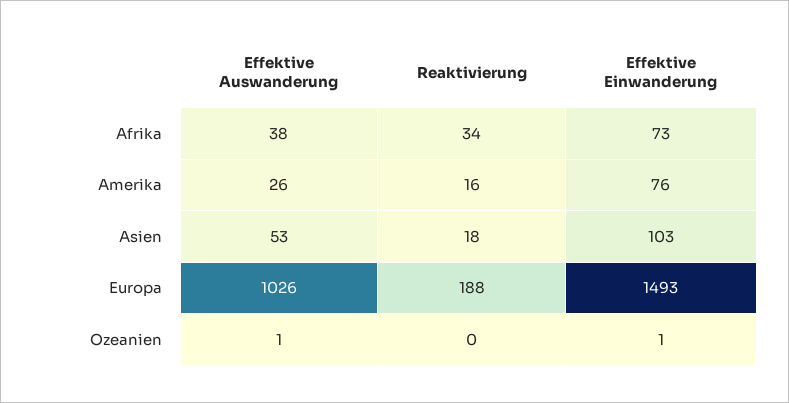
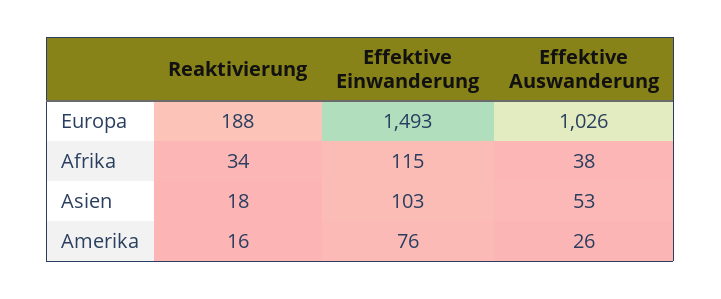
  {
    "Effektive Auswanderung": {
      "Afrika": 38,
      "Amerika": 26,
      "Asien": 53,
-     "Europa": 1026,
+     "Europa": 1026
-     "Ozeanien": 1
    },
    "Reaktivierung": {
      "Afrika": 34,
      "Amerika": 16,
      "Asien": 18,
-     "Europa": 188,
+     "Europa": 188
-     "Ozeanien": 0
    },
    "Effektive Einwanderung": {
-     "Afrika": 73,
+     "Afrika": 115,
      "Amerika": 76,
      "Asien": 103,
-     "Europa": 1493,
+     "Europa": 1493
-     "Ozeanien": 1
    }
  }

